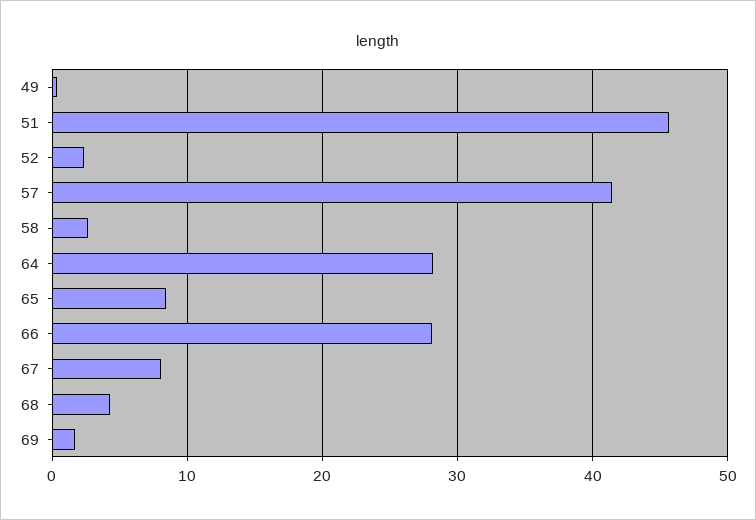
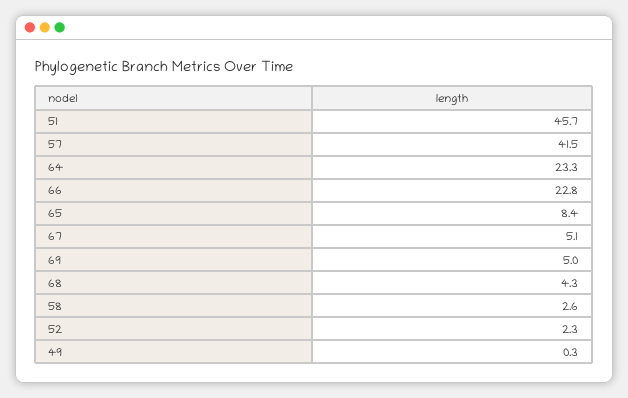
  {
    "49": 0.3,
    "51": 45.7,
    "52": 2.3,
    "57": 41.5,
    "58": 2.6,
-   "64": 28,
+   "64": 23.3,
    "65": 8.4,
-   "66": 28,
+   "66": 22.8,
-   "67": 8,
+   "67": 5.1,
    "68": 4.3,
-   "69": 2
+   "69": 5
  }

